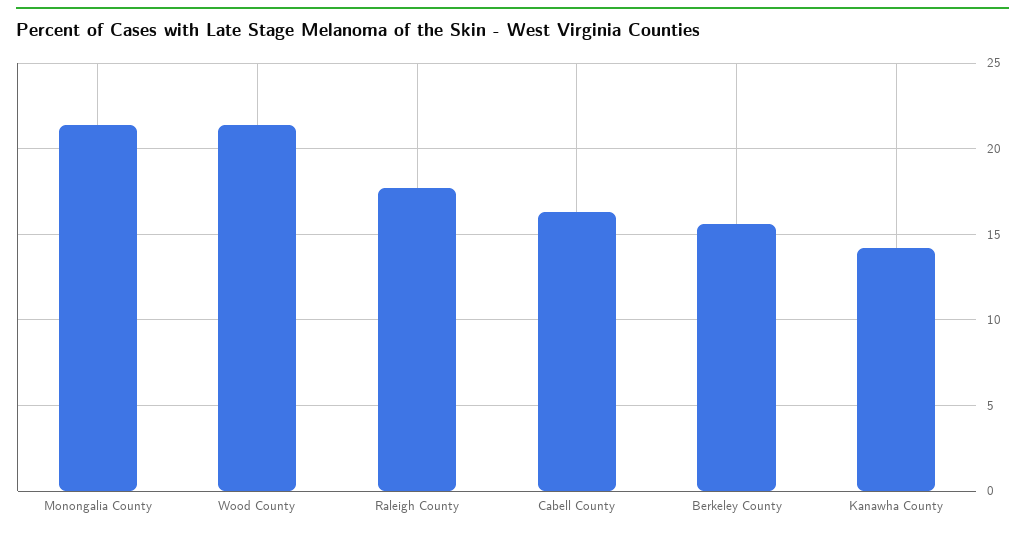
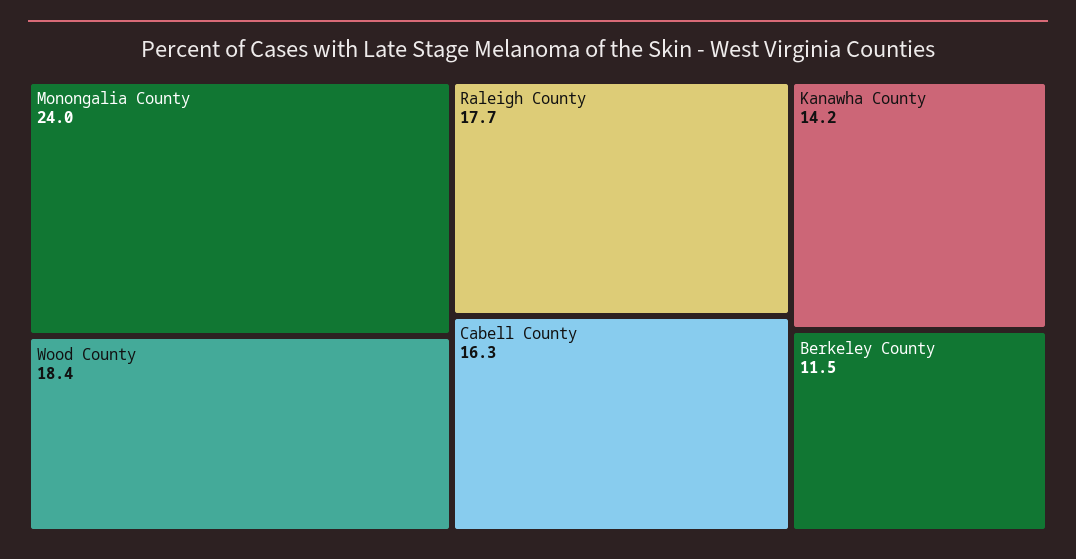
  {
-   "Monongalia County": 21.5,
+   "Monongalia County": 24,
-   "Wood County": 21.5,
+   "Wood County": 18.4,
    "Raleigh County": 17.7,
    "Cabell County": 16.3,
-   "Berkeley County": 15.5,
+   "Berkeley County": 11.5,
    "Kanawha County": 14.2
  }

